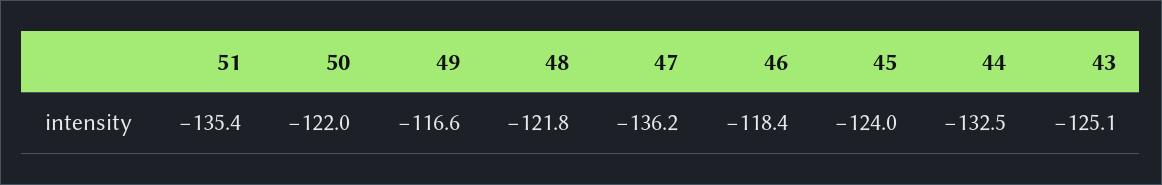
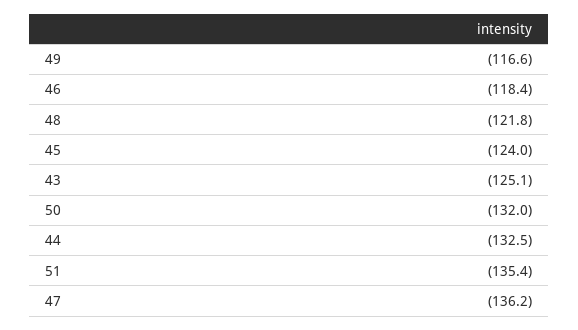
  {
    "51": -135.4,
-   "50": -122,
+   "50": -132,
    "49": -116.6,
    "48": -121.8,
    "47": -136.2,
    "46": -118.4,
    "45": -124,
    "44": -132.5,
    "43": -125.1
  }

